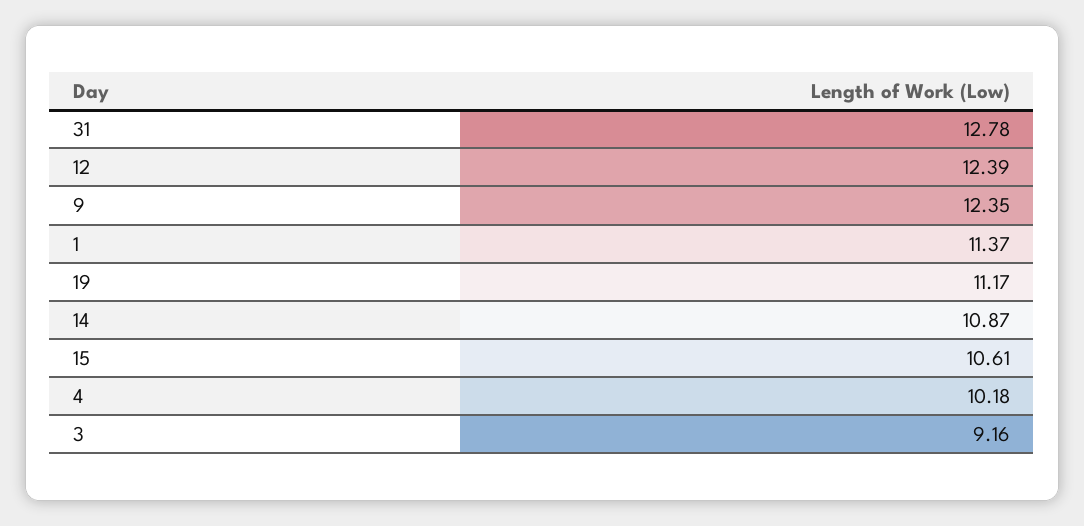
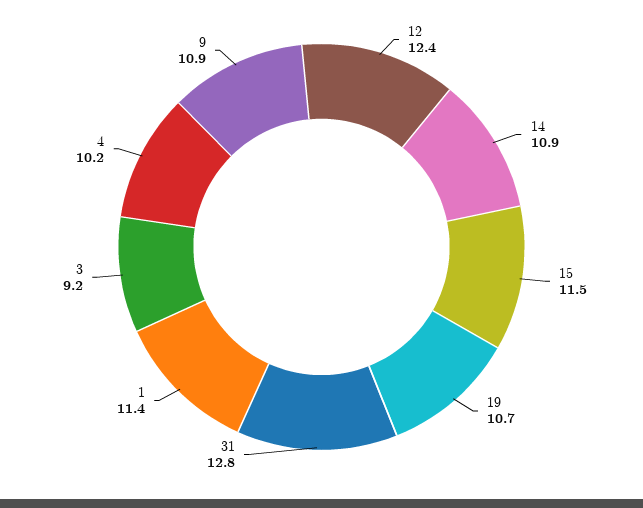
  {
    "31": 12.78,
    "12": 12.39,
-   "9": 12.35,
+   "9": 10.9,
    "1": 11.37,
-   "19": 11.17,
+   "19": 10.7,
    "14": 10.87,
-   "15": 10.61,
+   "15": 11.5,
    "4": 10.18,
    "3": 9.16
  }

